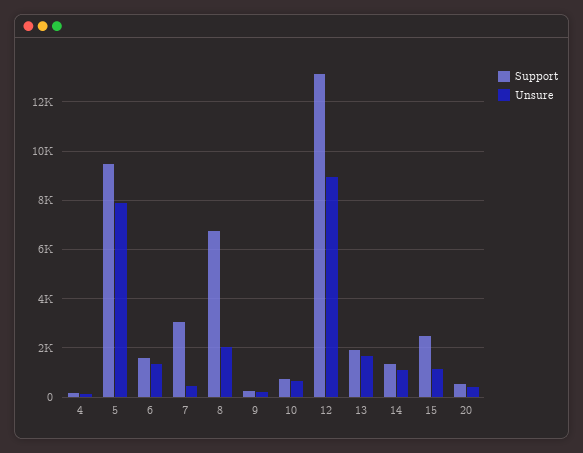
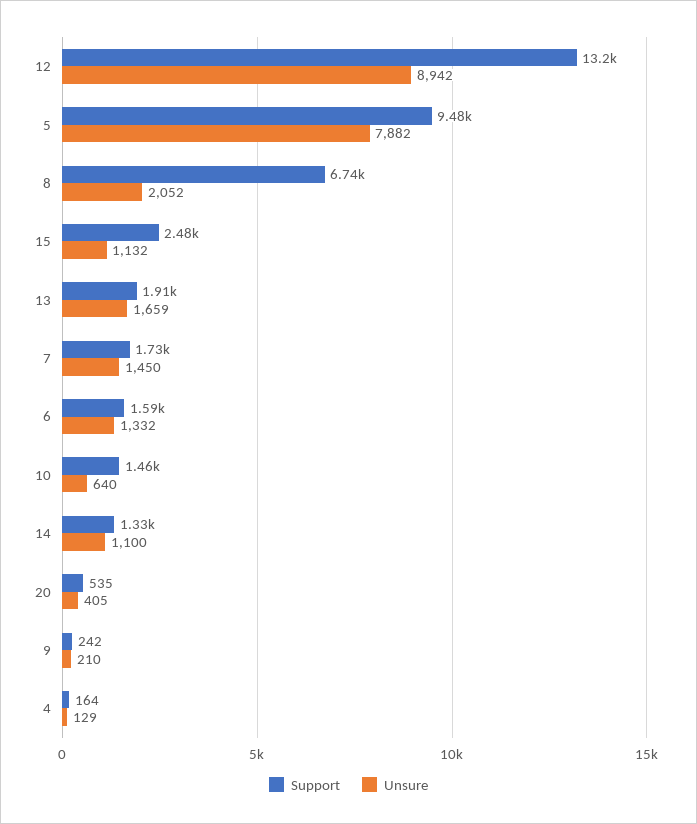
  {
    "Support": {
      "4": 164,
      "5": 9480,
      "6": 1590,
-     "7": 3000,
+     "7": 1730,
      "8": 6740,
      "9": 242,
-     "10": 750,
+     "10": 1460,
      "12": 13200,
      "13": 1910,
      "14": 1330,
      "15": 2480,
      "20": 535
    },
    "Unsure": {
      "4": 129,
      "5": 7882,
      "6": 1332,
-     "7": 500,
+     "7": 1450,
      "8": 2052,
      "9": 210,
      "10": 640,
      "12": 8942,
      "13": 1659,
      "14": 1100,
      "15": 1132,
      "20": 405
    }
  }

